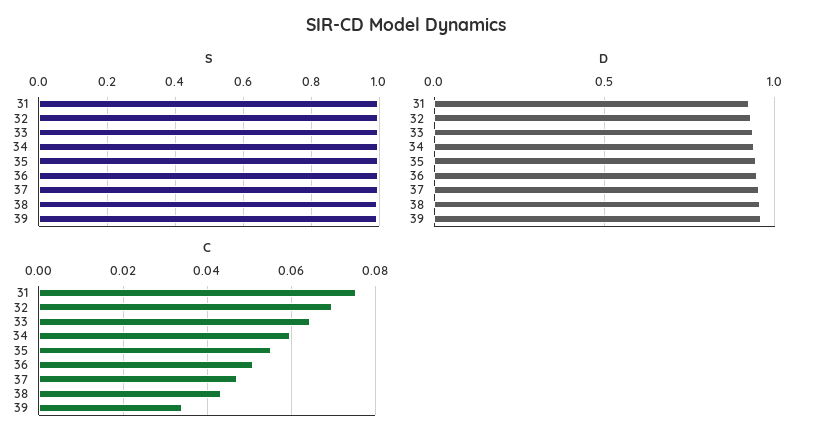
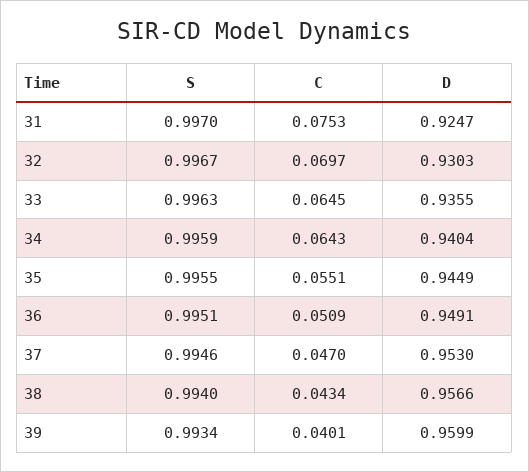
  {
    "S": {
      "31": 0.997,
      "32": 0.9967,
      "33": 0.9963,
      "34": 0.9959,
      "35": 0.9955,
      "36": 0.9951,
      "37": 0.9946,
      "38": 0.994,
      "39": 0.9934
    },
    "D": {
      "31": 0.9247,
      "32": 0.9303,
      "33": 0.9355,
      "34": 0.9404,
      "35": 0.9449,
      "36": 0.9491,
      "37": 0.953,
      "38": 0.9566,
      "39": 0.9599
    },
    "C": {
      "31": 0.0753,
      "32": 0.0697,
      "33": 0.0645,
-     "34": 0.06,
+     "34": 0.0643,
      "35": 0.0551,
      "36": 0.0509,
      "37": 0.047,
      "38": 0.0434,
-     "39": 0.034
+     "39": 0.0401
    }
  }

